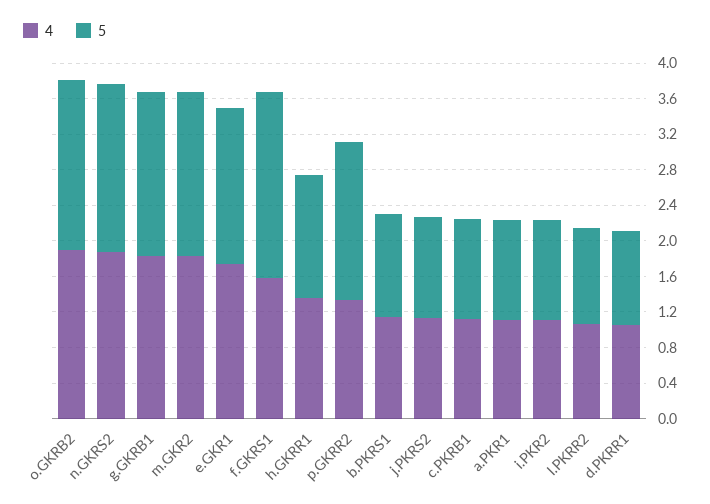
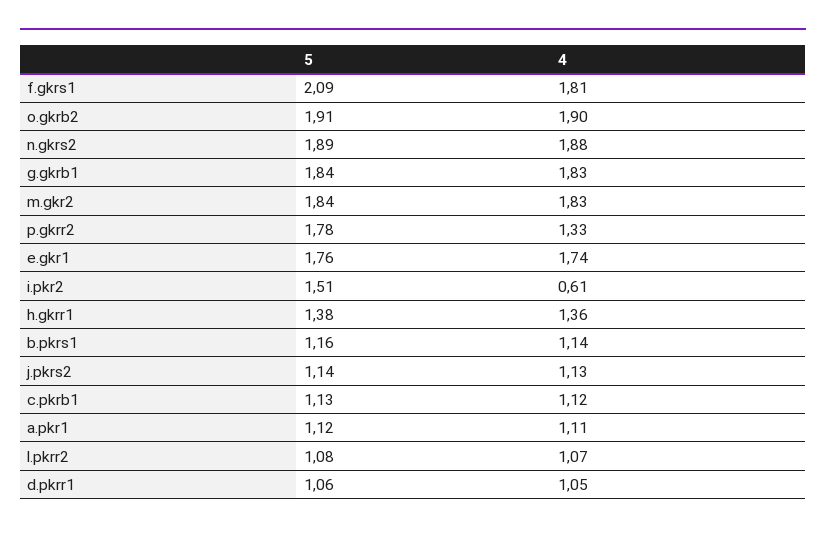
  {
    "4": {
      "o.GKRB2": 1.9,
      "n.GKRS2": 1.88,
      "g.GKRB1": 1.83,
      "m.GKR2": 1.83,
      "e.GKR1": 1.74,
-     "f.GKRS1": 1.6,
+     "f.GKRS1": 1.81,
      "h.GKRR1": 1.36,
      "p.GKRR2": 1.33,
      "b.PKRS1": 1.14,
      "j.PKRS2": 1.13,
      "c.PKRB1": 1.12,
      "a.PKR1": 1.11,
-     "i.PKR2": 1.1,
+     "i.PKR2": 0.61,
      "l.PKRR2": 1.07,
      "d.PKRR1": 1.05
    },
    "5": {
      "o.GKRB2": 1.91,
      "n.GKRS2": 1.89,
      "g.GKRB1": 1.84,
      "m.GKR2": 1.84,
      "e.GKR1": 1.76,
      "f.GKRS1": 2.09,
      "h.GKRR1": 1.38,
      "p.GKRR2": 1.78,
      "b.PKRS1": 1.16,
      "j.PKRS2": 1.14,
      "c.PKRB1": 1.13,
      "a.PKR1": 1.12,
-     "i.PKR2": 1.1,
+     "i.PKR2": 1.51,
      "l.PKRR2": 1.08,
      "d.PKRR1": 1.06
    }
  }

